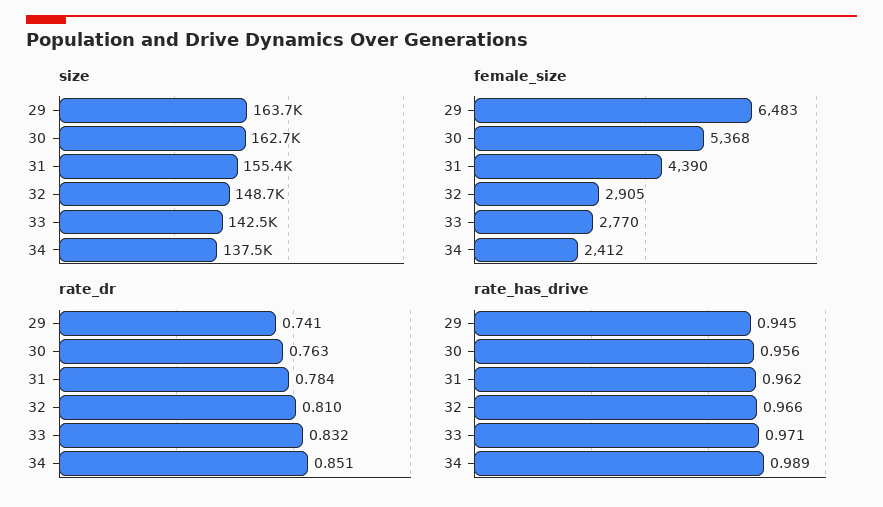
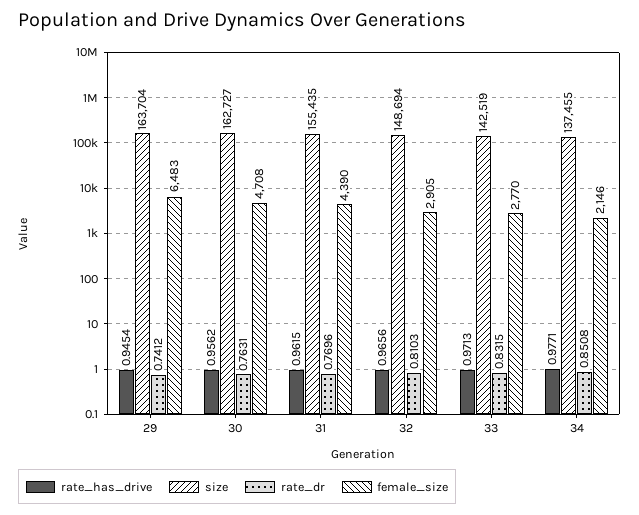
  {
    "size": {
      "29": 163704,
      "30": 162727,
      "31": 155435,
      "32": 148694,
      "33": 142519,
      "34": 137455
    },
    "female_size": {
      "29": 6483,
-     "30": 5368,
+     "30": 4708,
      "31": 4390,
      "32": 2905,
      "33": 2770,
-     "34": 2412
+     "34": 2146
    },
    "rate_dr": {
      "29": 0.7412,
      "30": 0.7631,
-     "31": 0.784,
+     "31": 0.7696,
      "32": 0.8103,
      "33": 0.8315,
      "34": 0.8508
    },
    "rate_has_drive": {
      "29": 0.9454,
      "30": 0.9562,
      "31": 0.9615,
      "32": 0.9656,
      "33": 0.9713,
-     "34": 0.989
+     "34": 0.9771
    }
  }

